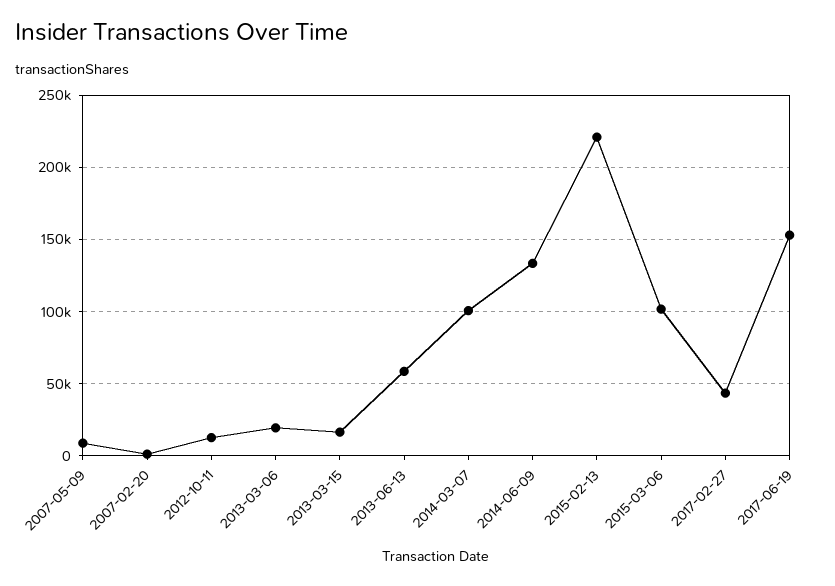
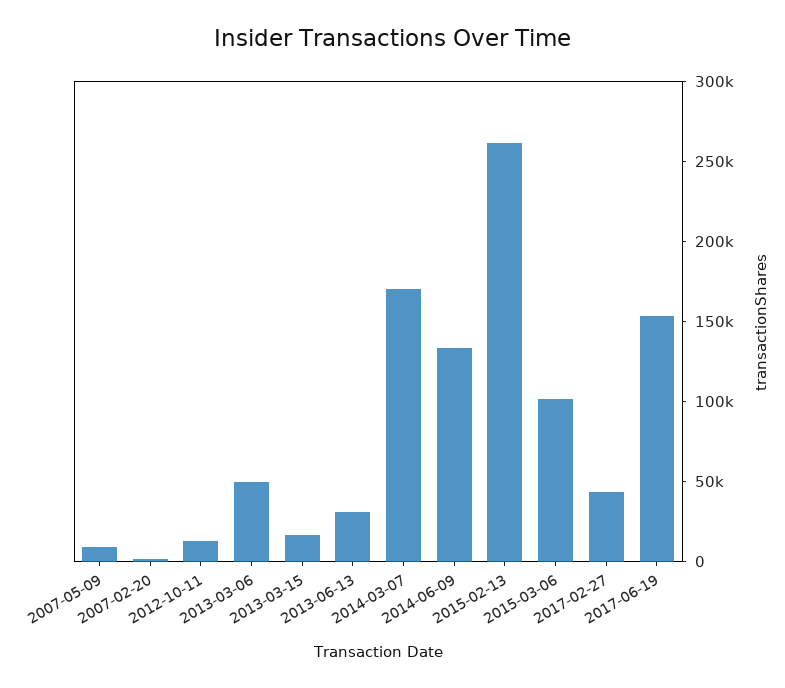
  {
    "2007-05-09": 10000,
    "2007-02-20": 0,
    "2012-10-11": 15000,
-   "2013-03-06": 20000,
+   "2013-03-06": 50000,
    "2013-03-15": 15000,
-   "2013-06-13": 60000,
+   "2013-06-13": 30000,
-   "2014-03-07": 100000,
+   "2014-03-07": 170000,
    "2014-06-09": 135000,
-   "2015-02-13": 220000,
+   "2015-02-13": 260000,
    "2015-03-06": 100000,
    "2017-02-27": 45000,
    "2017-06-19": 155000
  }

